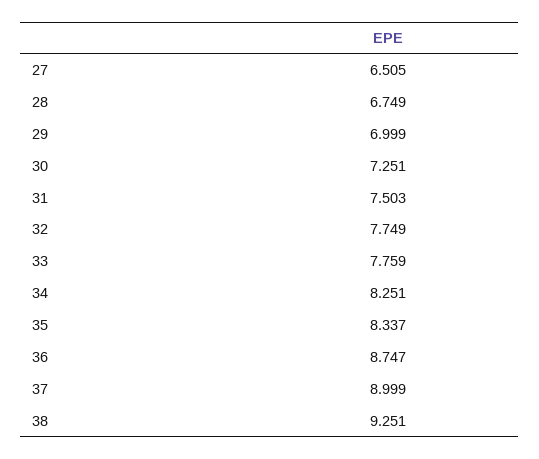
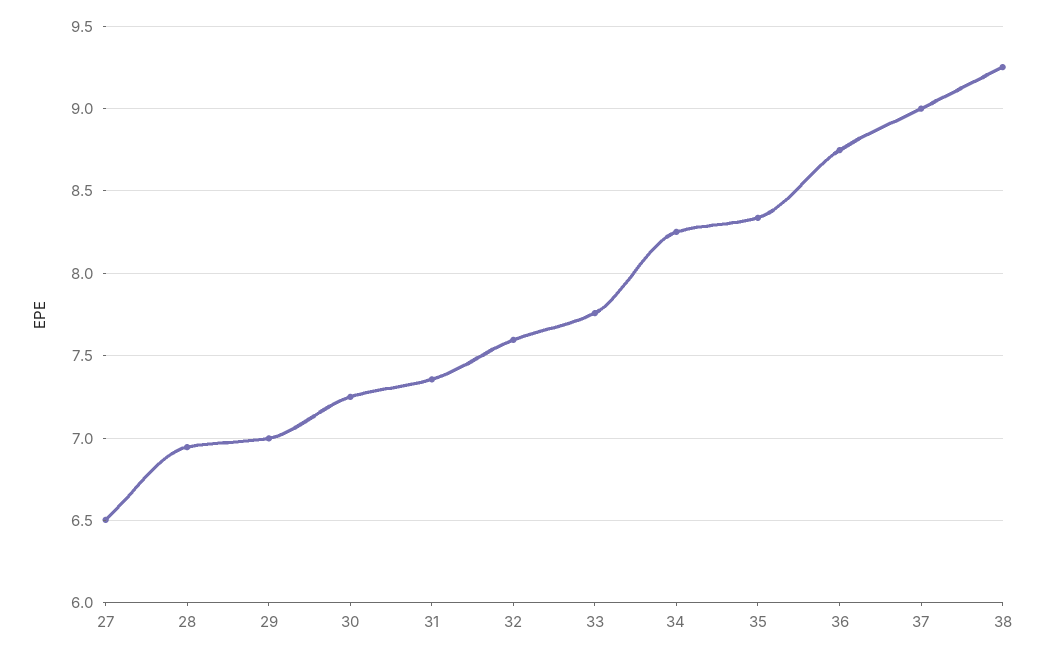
  {
    "27": 6.505,
-   "28": 6.749,
+   "28": 6.95,
    "29": 6.999,
    "30": 7.251,
-   "31": 7.503,
+   "31": 7.35,
-   "32": 7.749,
+   "32": 7.6,
    "33": 7.759,
    "34": 8.251,
    "35": 8.337,
    "36": 8.747,
    "37": 8.999,
    "38": 9.251
  }

